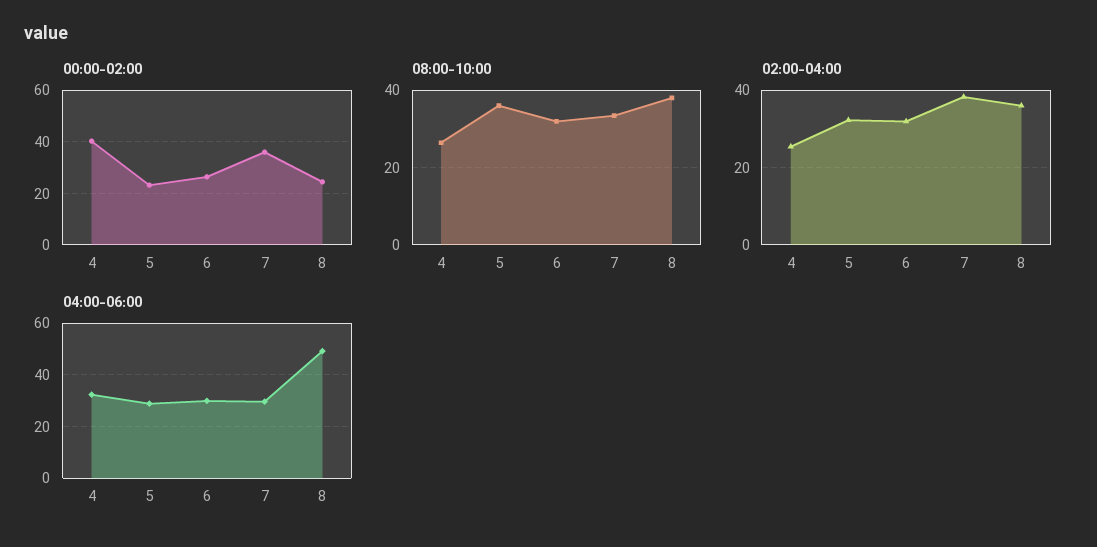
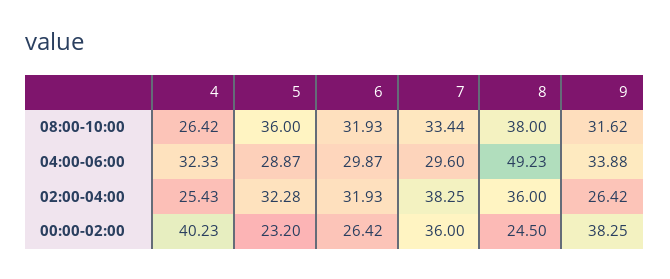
  {
    "00:00-02:00": {
      "4": 40.23,
      "5": 23.2,
      "6": 26.42,
      "7": 36,
-     "8": 24.5
+     "8": 24.5,
+     "9": 38.25
    },
    "08:00-10:00": {
      "4": 26.42,
      "5": 36,
      "6": 31.93,
      "7": 33.44,
-     "8": 38
+     "8": 38,
+     "9": 31.62
    },
    "02:00-04:00": {
      "4": 25.43,
      "5": 32.28,
      "6": 31.93,
      "7": 38.25,
-     "8": 36
+     "8": 36,
+     "9": 26.42
    },
    "04:00-06:00": {
      "4": 32.33,
      "5": 28.87,
      "6": 29.87,
      "7": 29.6,
-     "8": 49.23
+     "8": 49.23,
+     "9": 33.88
    }
  }

